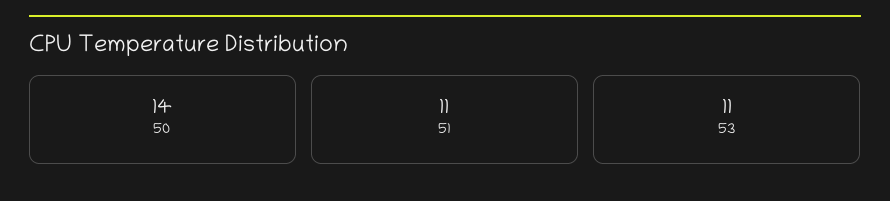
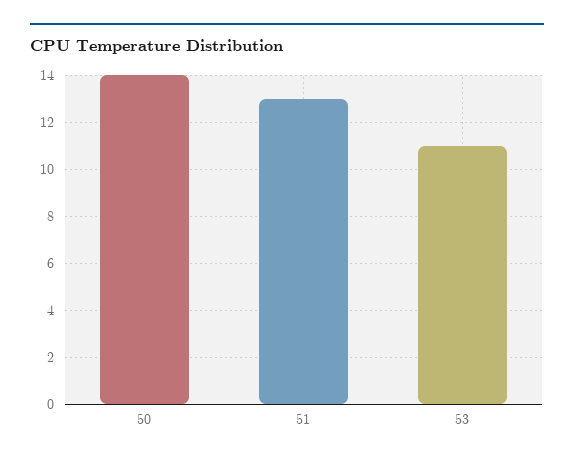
  {
    "50": 14,
-   "51": 11,
+   "51": 13,
    "53": 11
  }

